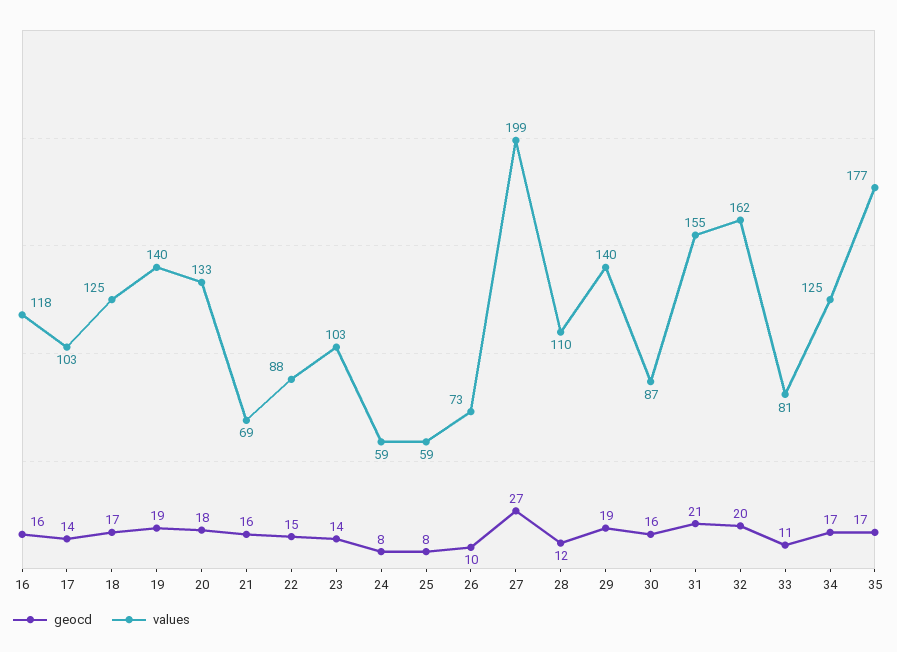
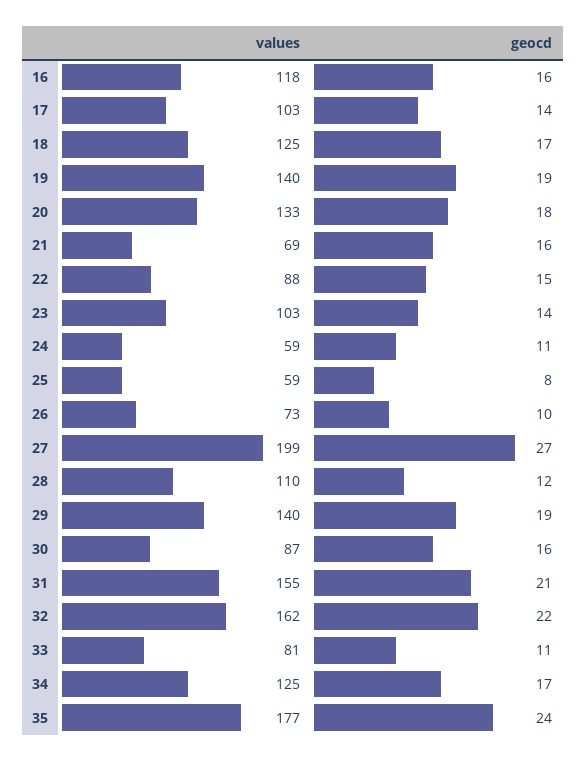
  {
    "geocd": {
      "16": 16,
      "17": 14,
      "18": 17,
      "19": 19,
      "20": 18,
      "21": 16,
      "22": 15,
      "23": 14,
-     "24": 8,
+     "24": 11,
      "25": 8,
      "26": 10,
      "27": 27,
      "28": 12,
      "29": 19,
      "30": 16,
      "31": 21,
-     "32": 20,
+     "32": 22,
      "33": 11,
      "34": 17,
-     "35": 17
+     "35": 24
    },
    "values": {
      "16": 118,
      "17": 103,
      "18": 125,
      "19": 140,
      "20": 133,
      "21": 69,
      "22": 88,
      "23": 103,
      "24": 59,
      "25": 59,
      "26": 73,
      "27": 199,
      "28": 110,
      "29": 140,
      "30": 87,
      "31": 155,
      "32": 162,
      "33": 81,
      "34": 125,
      "35": 177
    }
  }

